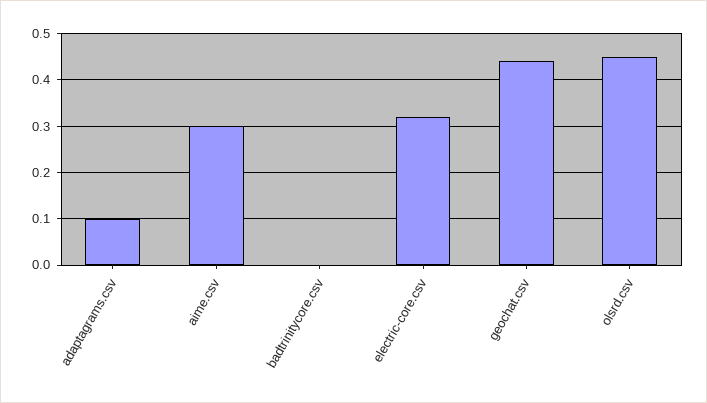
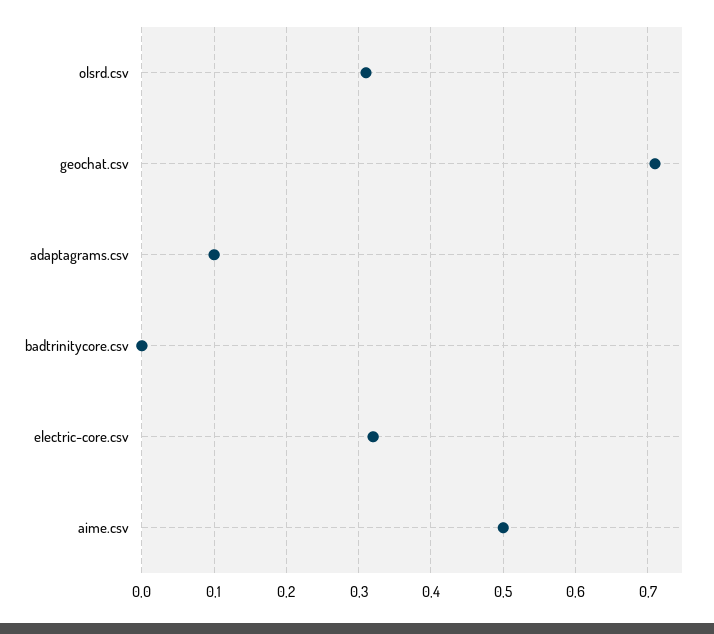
  {
    "adaptagrams.csv": 0.1,
-   "aime.csv": 0.3,
+   "aime.csv": 0.5,
    "badtrinitycore.csv": 0,
    "electric-core.csv": 0.32,
-   "geochat.csv": 0.45,
+   "geochat.csv": 0.71,
-   "olsrd.csv": 0.45
+   "olsrd.csv": 0.31
  }

